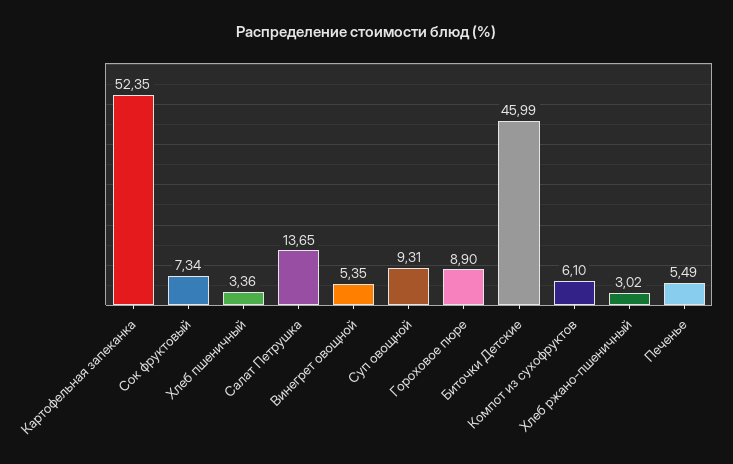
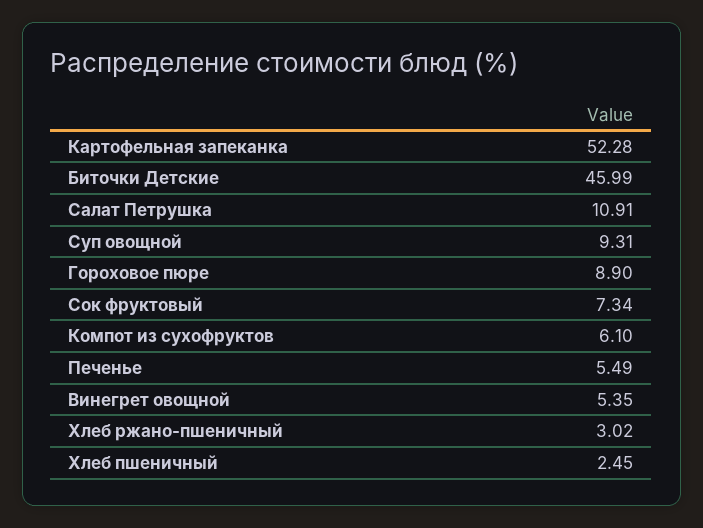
  {
-   "Картофельная запеканка": 52.35,
+   "Картофельная запеканка": 52.28,
    "Сок фруктовый": 7.34,
-   "Хлеб пшеничный": 3.36,
+   "Хлеб пшеничный": 2.45,
-   "Салат Петрушка": 13.65,
+   "Салат Петрушка": 10.91,
    "Винегрет овощной": 5.35,
    "Суп овощной": 9.31,
    "Гороховое пюре": 8.9,
    "Биточки Детские": 45.99,
    "Компот из сухофруктов": 6.1,
    "Хлеб ржано-пшеничный": 3.02,
    "Печенье": 5.49
  }

